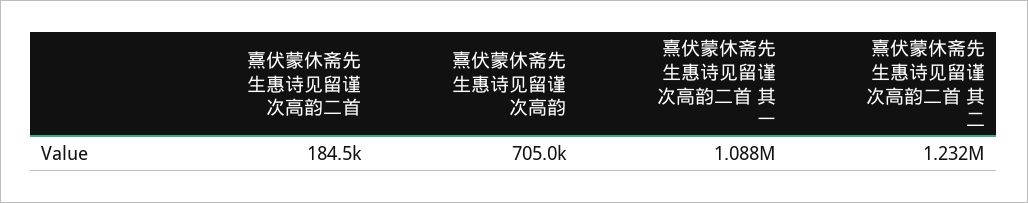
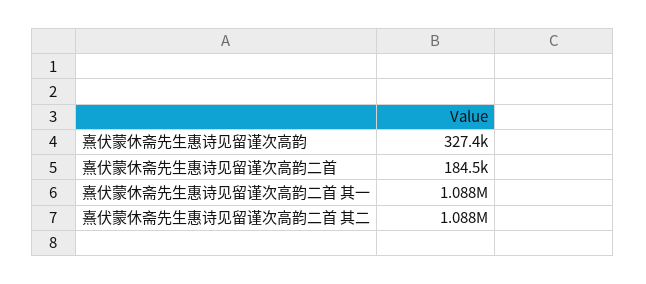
  {
    "熹伏蒙休斋先生惠诗见留谨次高韵二首": 184500,
-   "熹伏蒙休斋先生惠诗见留谨次高韵": 705000,
+   "熹伏蒙休斋先生惠诗见留谨次高韵": 327400,
    "熹伏蒙休斋先生惠诗见留谨次高韵二首 其一": 1088000,
-   "熹伏蒙休斋先生惠诗见留谨次高韵二首 其二": 1232000
+   "熹伏蒙休斋先生惠诗见留谨次高韵二首 其二": 1088000
  }

